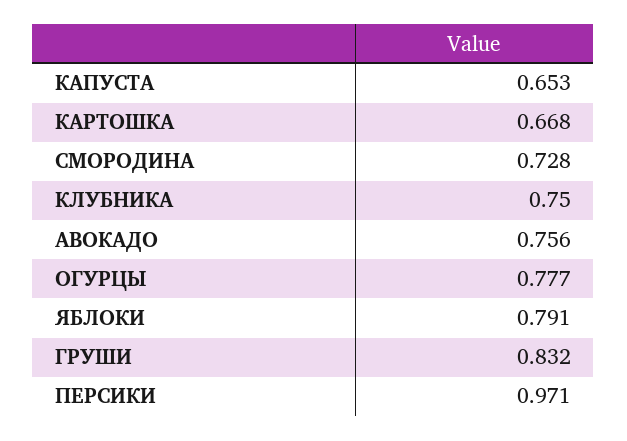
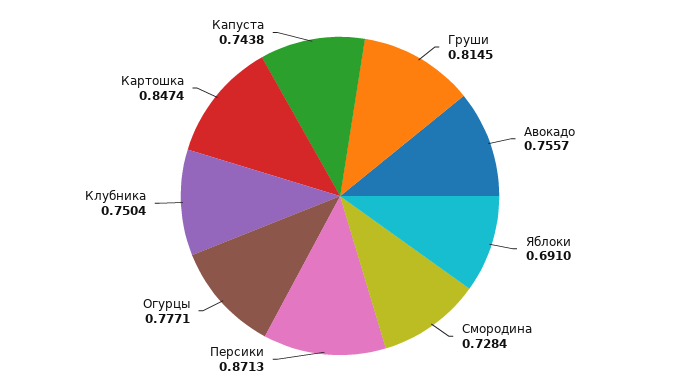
  {
-   "КАПУСТА": 0.653,
+   "КАПУСТА": 0.7438,
-   "КАРТОШКА": 0.668,
+   "КАРТОШКА": 0.8474,
    "СМОРОДИНА": 0.7284,
    "КЛУБНИКА": 0.7504,
    "АВОКАДО": 0.7557,
    "ОГУРЦЫ": 0.7771,
-   "ЯБЛОКИ": 0.791,
+   "ЯБЛОКИ": 0.691,
-   "ГРУШИ": 0.832,
+   "ГРУШИ": 0.8145,
-   "ПЕРСИКИ": 0.971
+   "ПЕРСИКИ": 0.8713
  }

